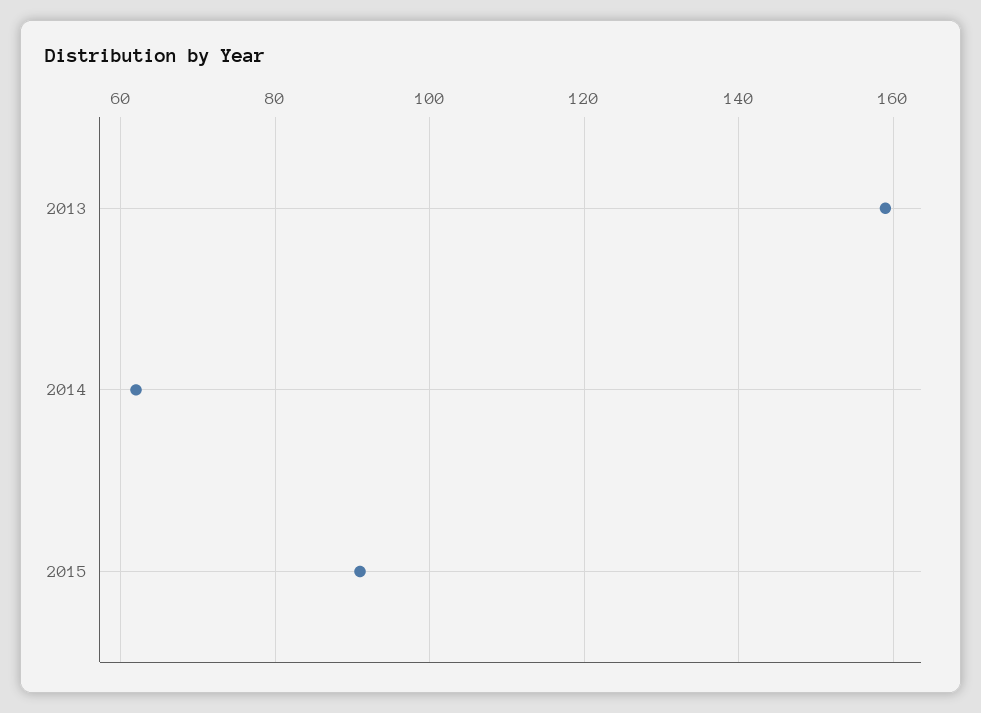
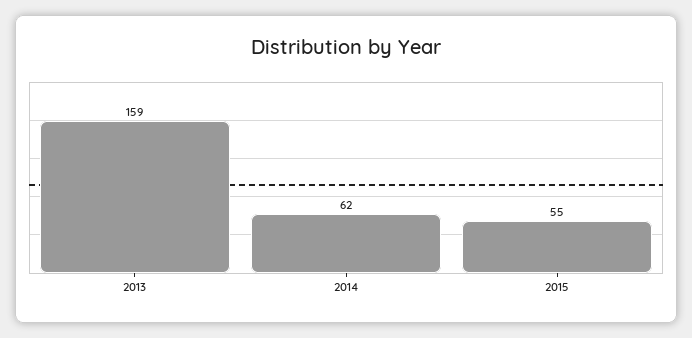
  {
    "2013": 159,
    "2014": 62,
-   "2015": 90
+   "2015": 55
  }

